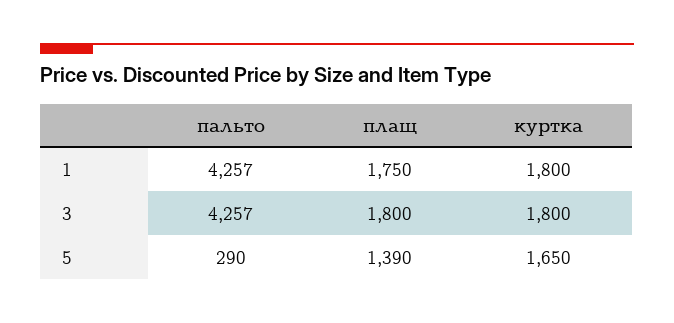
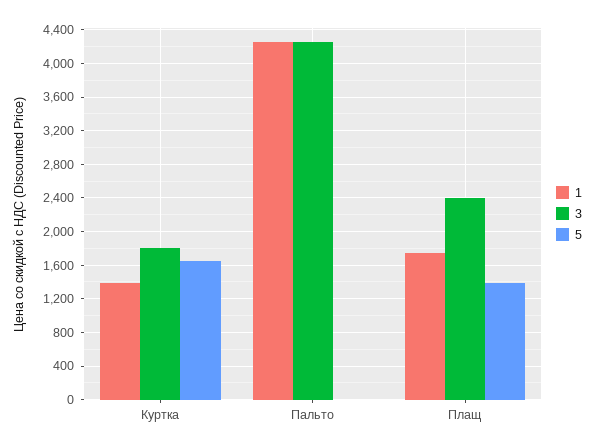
  {
    "1": {
      "пальто": 4257,
      "плащ": 1750,
-     "куртка": 1800
+     "куртка": 1400
    },
    "3": {
      "пальто": 4257,
-     "плащ": 1800,
+     "плащ": 2400,
      "куртка": 1800
    },
    "5": {
-     "пальто": 290,
+     "пальто": 0,
      "плащ": 1390,
      "куртка": 1650
    }
  }

